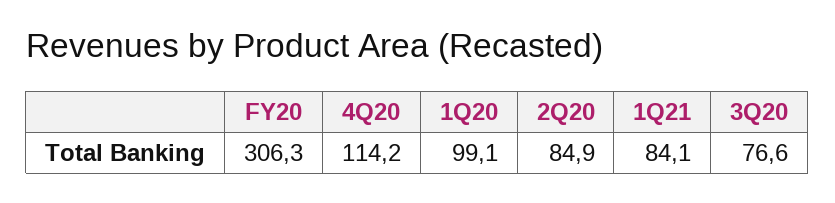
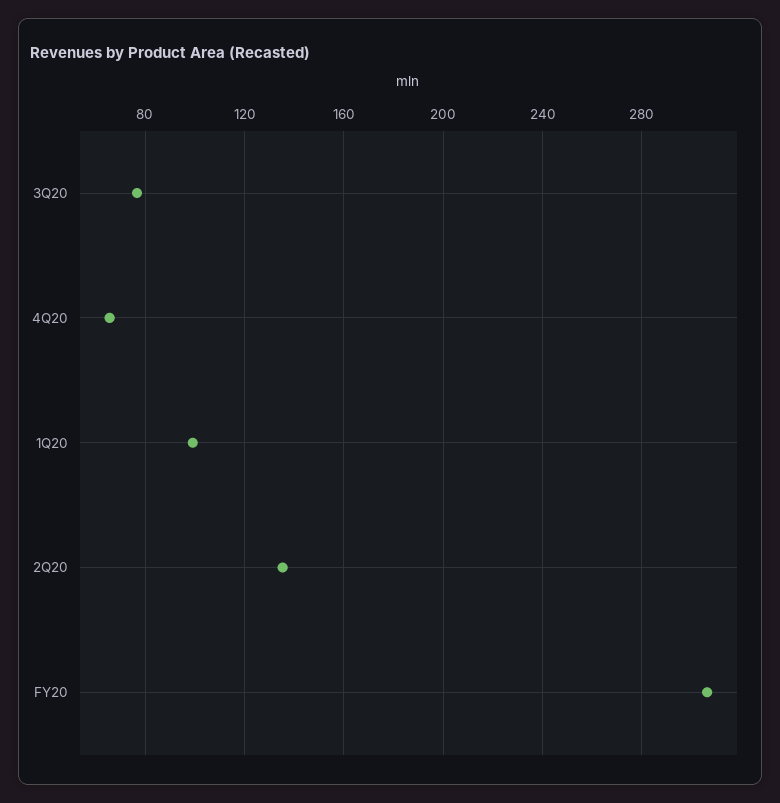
  {
    "FY20": 306.3,
-   "4Q20": 114.2,
+   "4Q20": 65,
    "1Q20": 99.1,
-   "2Q20": 84.9,
+   "2Q20": 135,
-   "1Q21": 84.1,
    "3Q20": 76.6
  }

